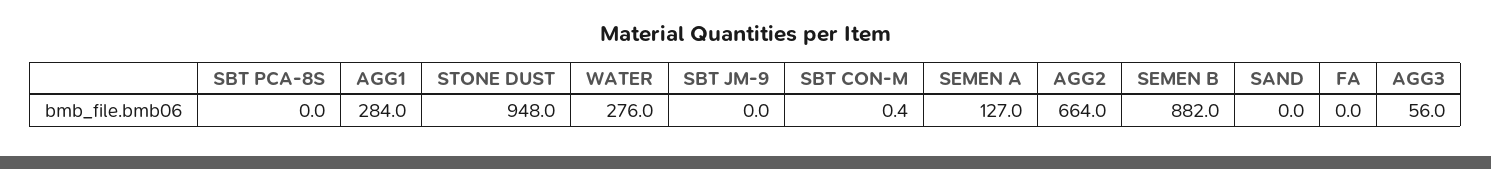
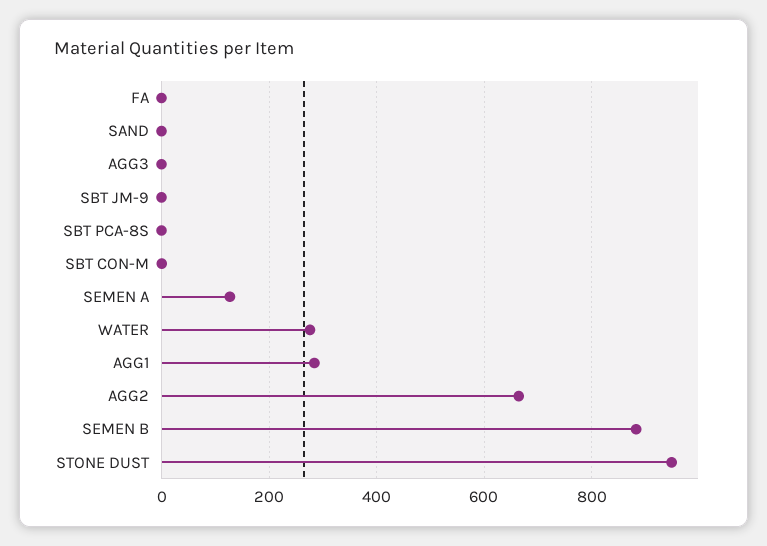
  {
    "SBT PCA-8S": 0,
    "AGG1": 284,
    "STONE DUST": 948,
    "WATER": 276,
    "SBT JM-9": 0,
    "SBT CON-M": 0.4,
    "SEMEN A": 127,
    "AGG2": 664,
    "SEMEN B": 882,
    "SAND": 0,
    "FA": 0,
-   "AGG3": 56
+   "AGG3": 0
  }

